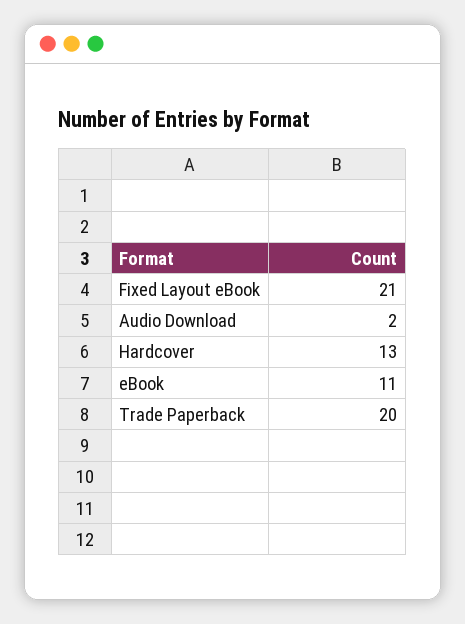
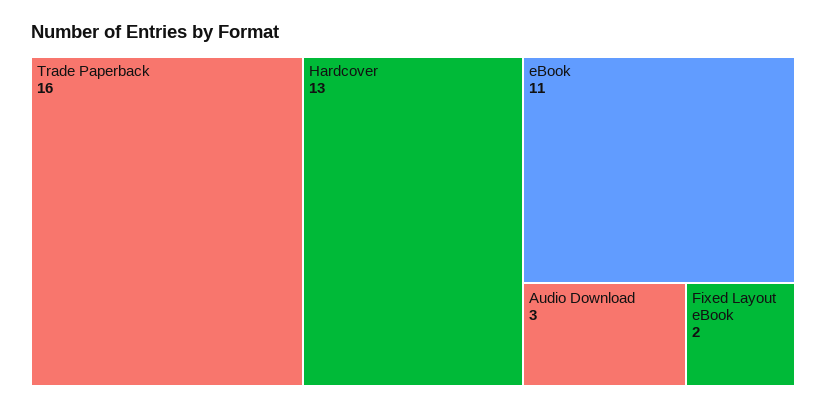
  {
-   "Fixed Layout eBook": 21,
+   "Fixed Layout eBook": 2,
-   "Audio Download": 2,
+   "Audio Download": 3,
    "Hardcover": 13,
    "eBook": 11,
-   "Trade Paperback": 20
+   "Trade Paperback": 16
  }

